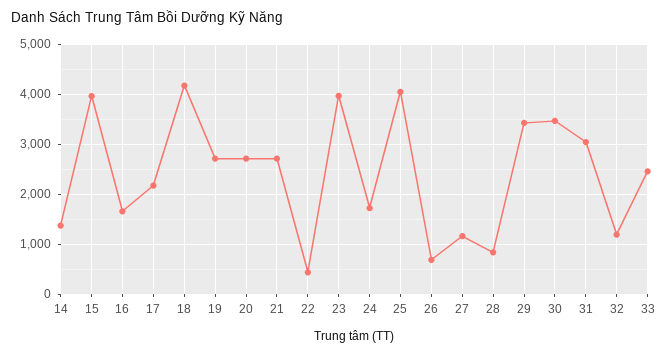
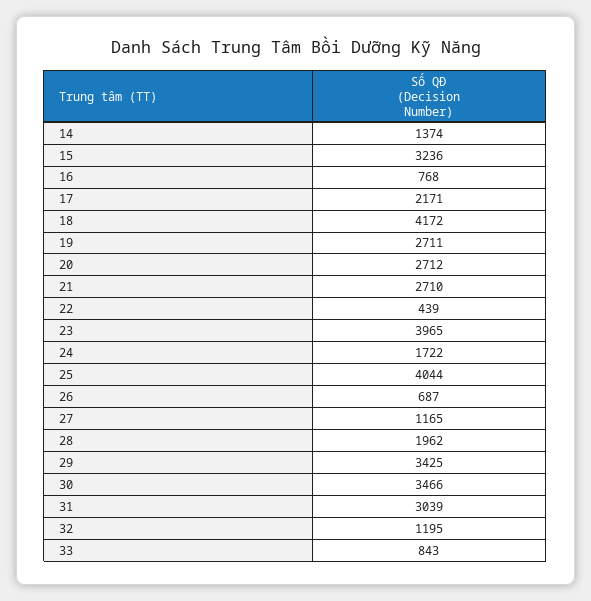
  {
    "14": 1374,
-   "15": 4000,
+   "15": 3236,
-   "16": 1600,
+   "16": 768,
    "17": 2171,
    "18": 4172,
    "19": 2711,
    "20": 2712,
    "21": 2710,
    "22": 439,
    "23": 3965,
    "24": 1722,
    "25": 4044,
    "26": 687,
    "27": 1165,
-   "28": 800,
+   "28": 1962,
    "29": 3425,
    "30": 3466,
    "31": 3039,
    "32": 1195,
-   "33": 2400
+   "33": 843
  }

